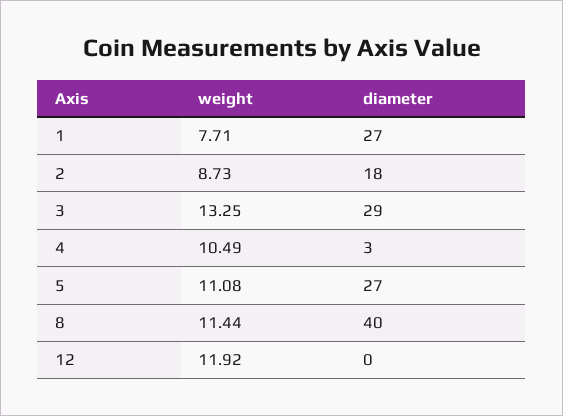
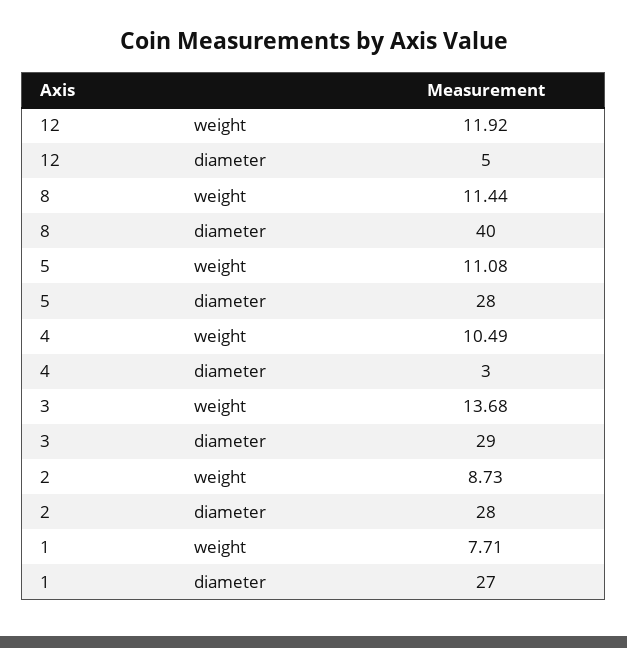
  {
    "weight": {
      "1": 7.71,
      "2": 8.73,
-     "3": 13.25,
+     "3": 13.68,
      "4": 10.49,
      "5": 11.08,
      "8": 11.44,
      "12": 11.92
    },
    "diameter": {
      "1": 27,
-     "2": 18,
+     "2": 28,
      "3": 29,
      "4": 3,
-     "5": 27,
+     "5": 28,
      "8": 40,
-     "12": 0
+     "12": 5
    }
  }

